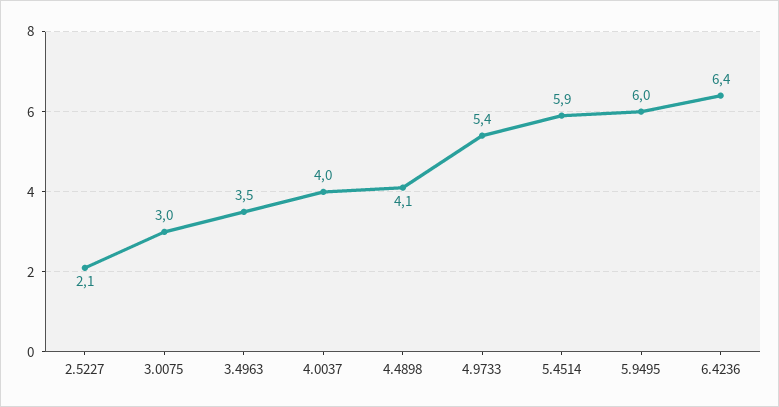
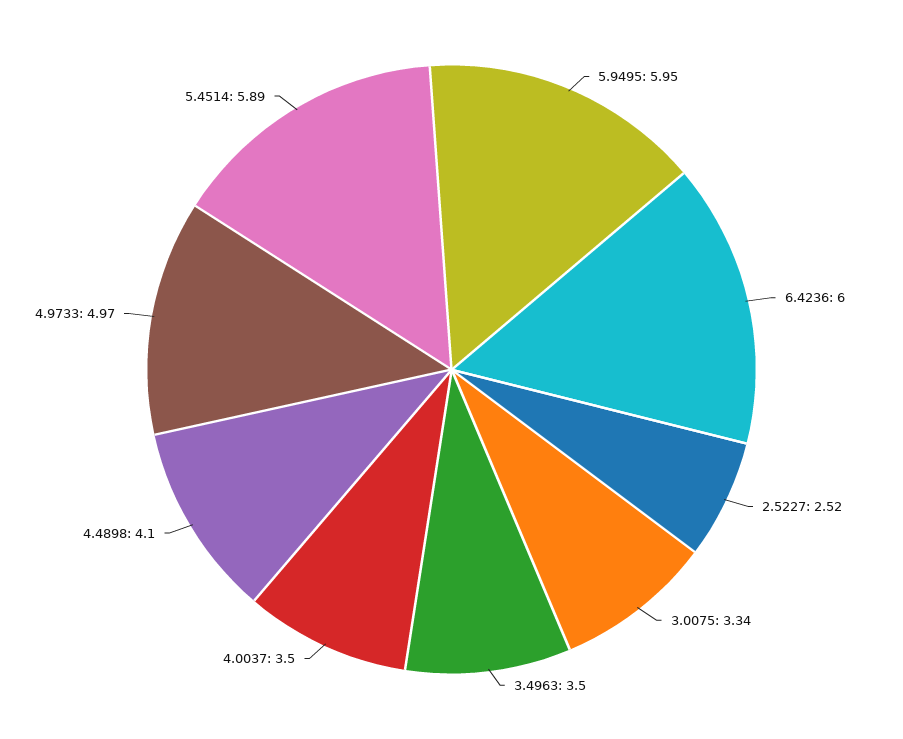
  {
-   "2.5227": 2.1,
+   "2.5227": 2.52,
-   "3.0075": 3,
+   "3.0075": 3.34,
    "3.4963": 3.5,
-   "4.0037": 4,
+   "4.0037": 3.5,
    "4.4898": 4.1,
-   "4.9733": 5.4,
+   "4.9733": 4.97,
    "5.4514": 5.89,
    "5.9495": 5.95,
-   "6.4236": 6.4
+   "6.4236": 6
  }

